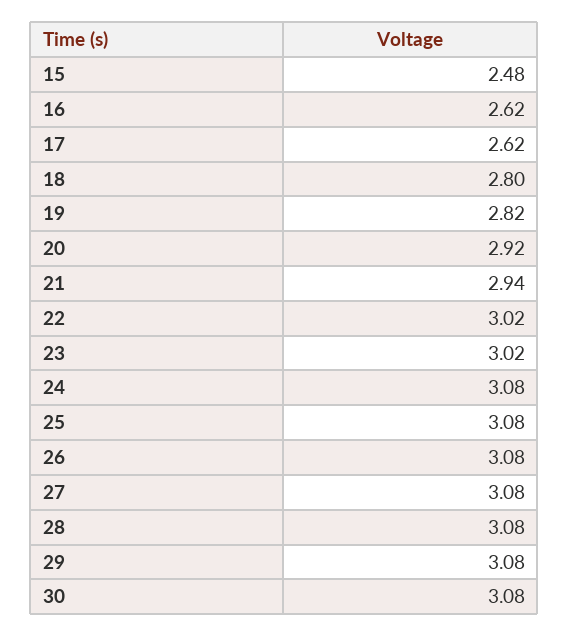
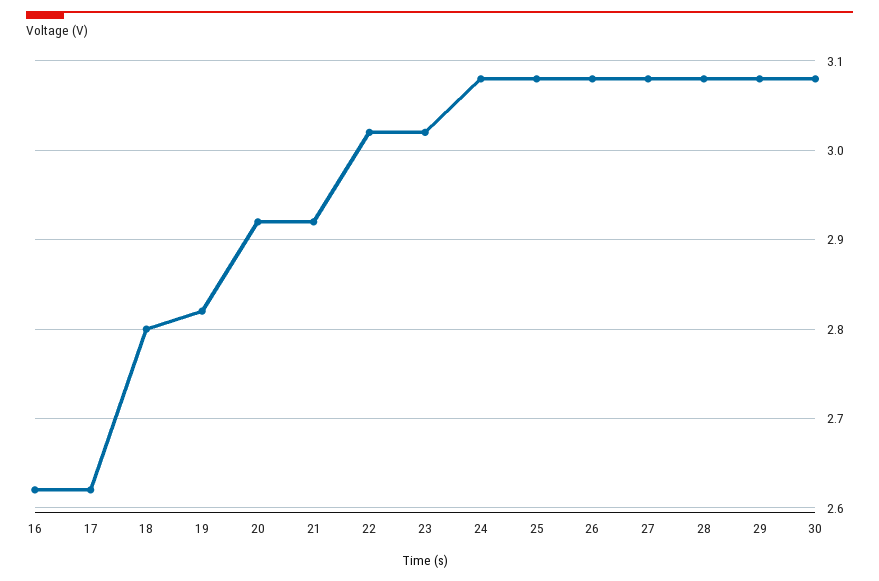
  {
-   "15": 2.48,
    "16": 2.62,
    "17": 2.62,
    "18": 2.8,
    "19": 2.82,
    "20": 2.92,
-   "21": 2.94,
+   "21": 2.92,
    "22": 3.02,
    "23": 3.02,
    "24": 3.08,
    "25": 3.08,
    "26": 3.08,
    "27": 3.08,
    "28": 3.08,
    "29": 3.08,
    "30": 3.08
  }

